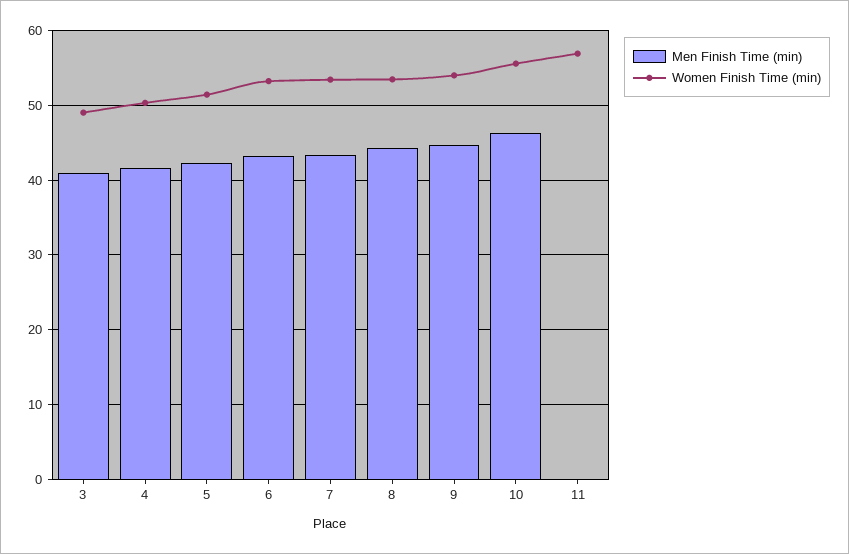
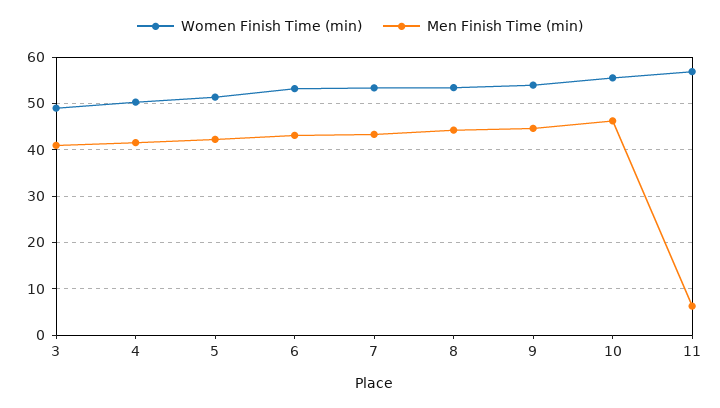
  {
    "Men Finish Time (min)": {
      "3": 41,
      "4": 42,
      "5": 42,
      "6": 43,
      "7": 43,
      "8": 44,
      "9": 45,
      "10": 46,
-     "11": 0
+     "11": 6
    },
    "Women Finish Time (min)": {
      "3": 49,
      "4": 50,
      "5": 51,
      "6": 53,
      "7": 53,
      "8": 53,
      "9": 54,
      "10": 56,
      "11": 57
    }
  }

